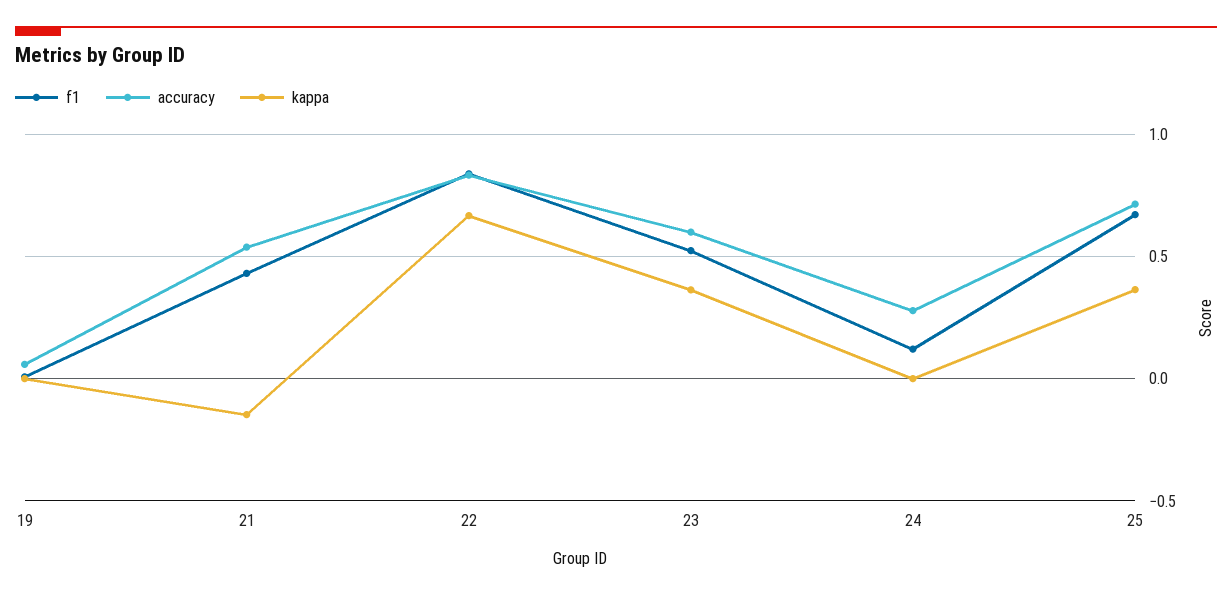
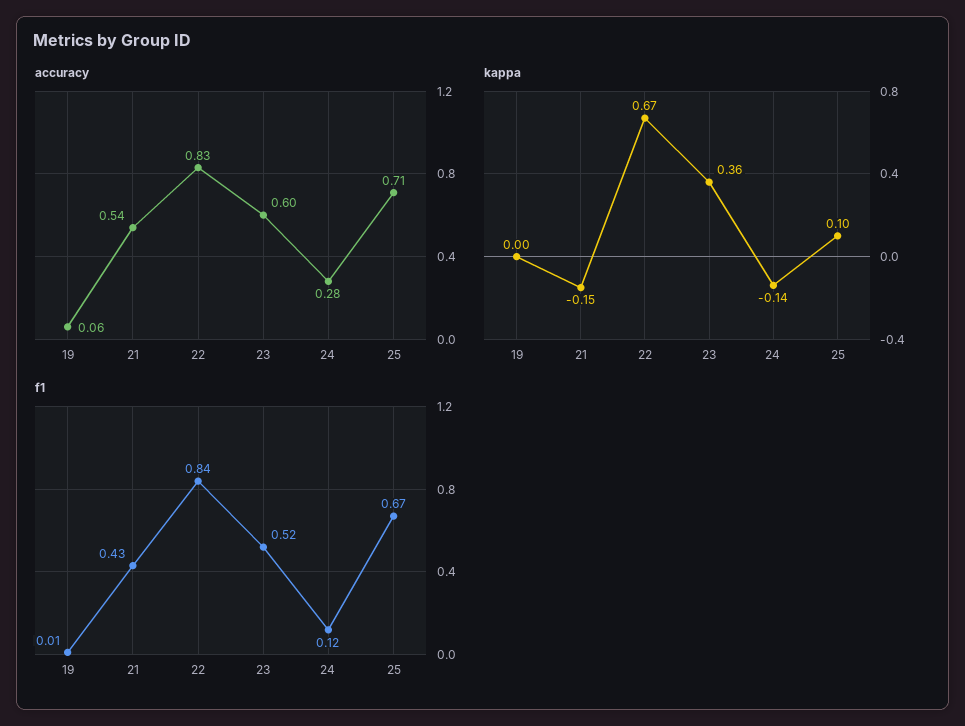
  {
    "f1": {
      "19": 0.01,
      "21": 0.43,
      "22": 0.84,
      "23": 0.52,
      "24": 0.12,
      "25": 0.67
    },
    "accuracy": {
      "19": 0.06,
      "21": 0.54,
      "22": 0.83,
      "23": 0.6,
      "24": 0.28,
      "25": 0.71
    },
    "kappa": {
      "19": 0,
      "21": -0.15,
      "22": 0.67,
      "23": 0.36,
-     "24": 0,
+     "24": -0.14,
-     "25": 0.35
+     "25": 0.1
    }
  }

